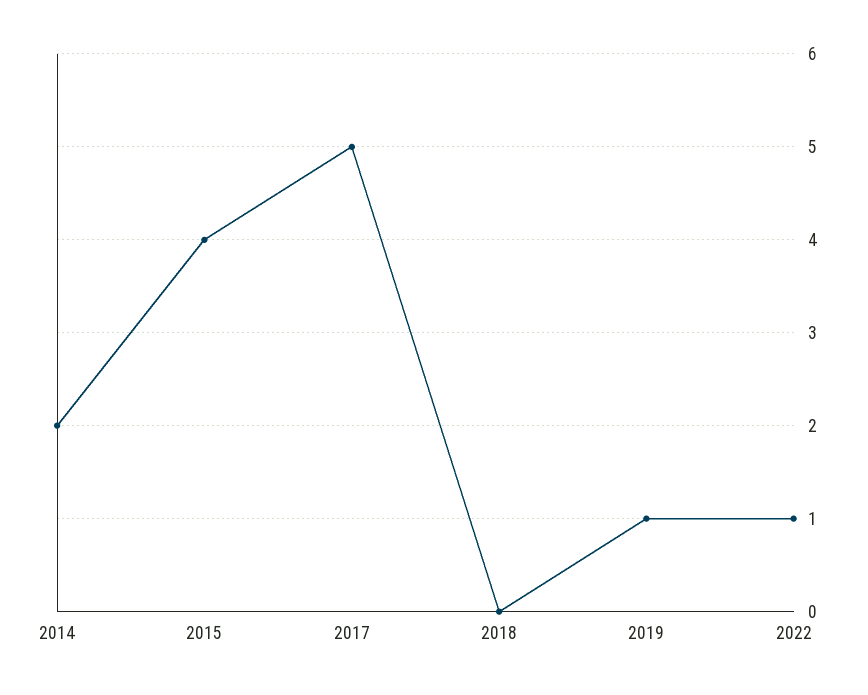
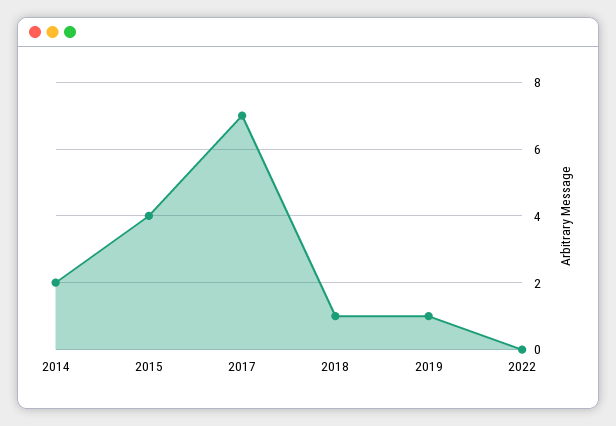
  {
    "2014": 2,
    "2015": 4,
-   "2017": 5,
+   "2017": 7,
-   "2018": 0,
+   "2018": 1,
    "2019": 1,
-   "2022": 1
+   "2022": 0
  }

